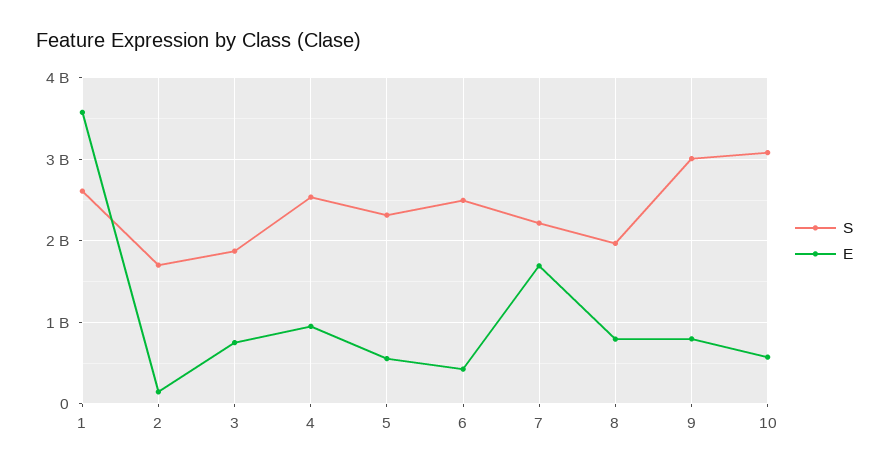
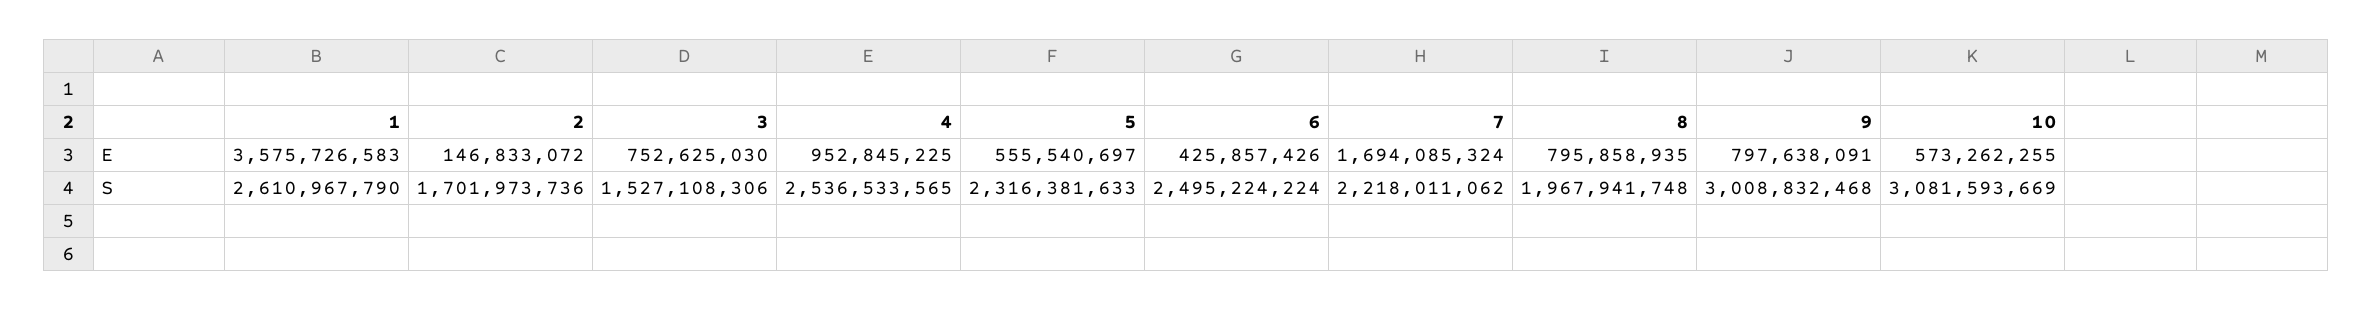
  {
    "S": {
      "1": 2610967790,
      "2": 1701973736,
-     "3": 1900000000,
+     "3": 1527108306,
      "4": 2536533565,
      "5": 2316381633,
      "6": 2495224224,
      "7": 2218011062,
      "8": 1967941748,
      "9": 3008832468,
      "10": 3081593669
    },
    "E": {
      "1": 3575726583,
      "2": 146833072,
      "3": 752625030,
      "4": 952845225,
      "5": 555540697,
      "6": 425857426,
      "7": 1694085324,
      "8": 795858935,
      "9": 797638091,
      "10": 573262255
    }
  }

